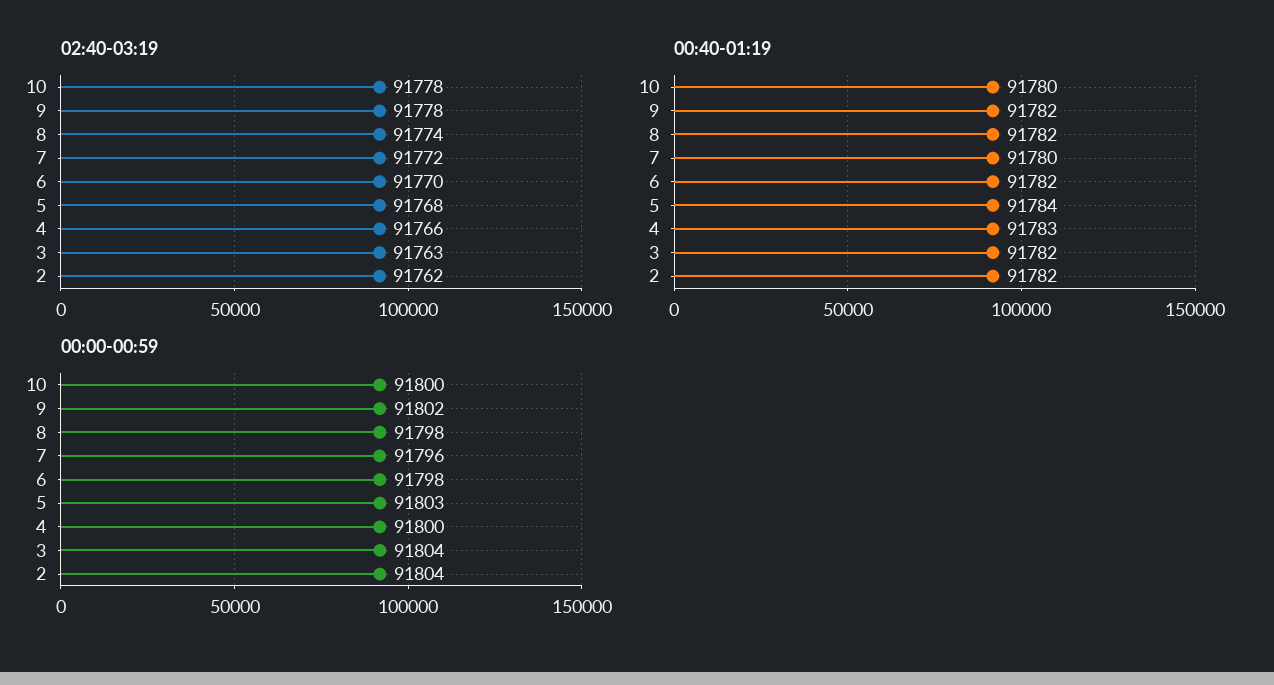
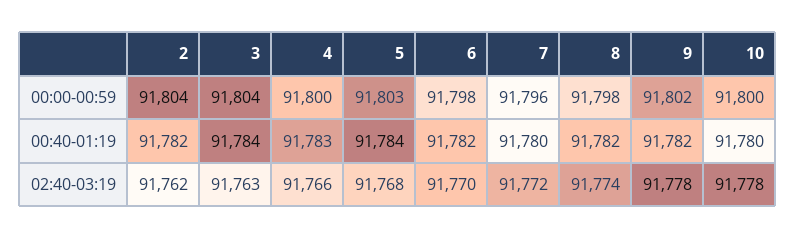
  {
    "02:40-03:19": {
      "10": 91778,
      "9": 91778,
      "8": 91774,
      "7": 91772,
      "6": 91770,
      "5": 91768,
      "4": 91766,
      "3": 91763,
      "2": 91762
    },
    "00:40-01:19": {
      "10": 91780,
      "9": 91782,
      "8": 91782,
      "7": 91780,
      "6": 91782,
      "5": 91784,
      "4": 91783,
-     "3": 91782,
+     "3": 91784,
      "2": 91782
    },
    "00:00-00:59": {
      "10": 91800,
      "9": 91802,
      "8": 91798,
      "7": 91796,
      "6": 91798,
      "5": 91803,
      "4": 91800,
      "3": 91804,
      "2": 91804
    }
  }

